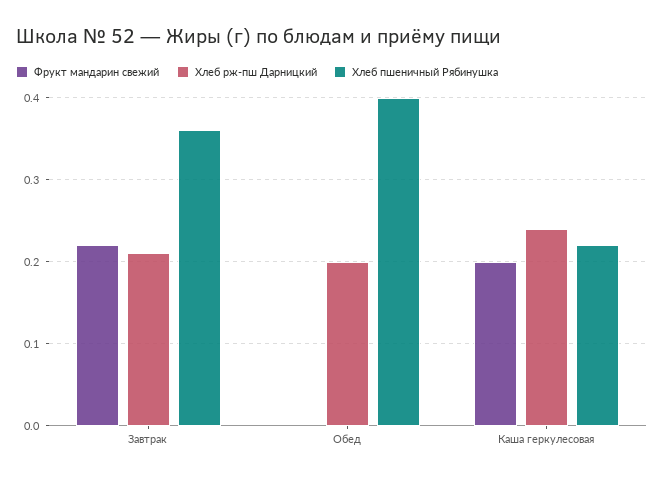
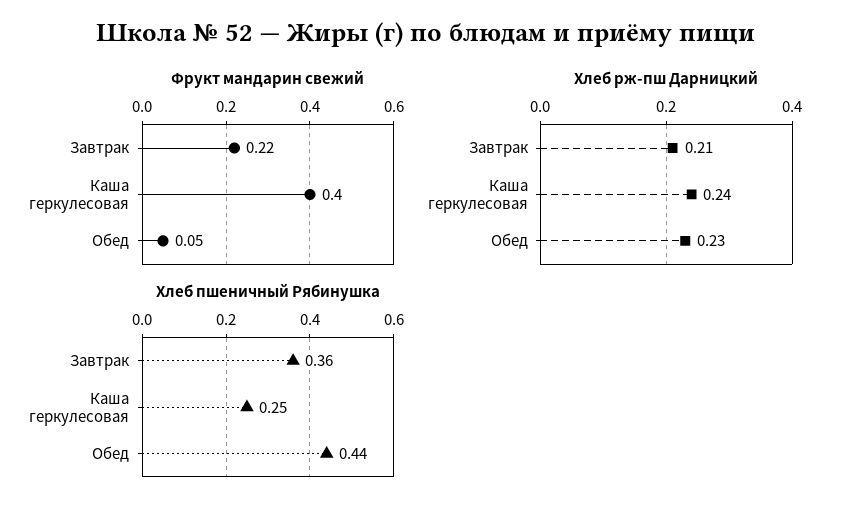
  {
    "Фрукт мандарин свежий": {
      "Завтрак": 0.22,
-     "Обед": 0,
+     "Обед": 0.05,
-     "Каша геркулесовая": 0.2
+     "Каша геркулесовая": 0.4
    },
    "Хлеб рж-пш Дарницкий": {
      "Завтрак": 0.21,
-     "Обед": 0.2,
+     "Обед": 0.23,
      "Каша геркулесовая": 0.24
    },
    "Хлеб пшеничный Рябинушка": {
      "Завтрак": 0.36,
-     "Обед": 0.4,
+     "Обед": 0.44,
-     "Каша геркулесовая": 0.22
+     "Каша геркулесовая": 0.25
    }
  }

